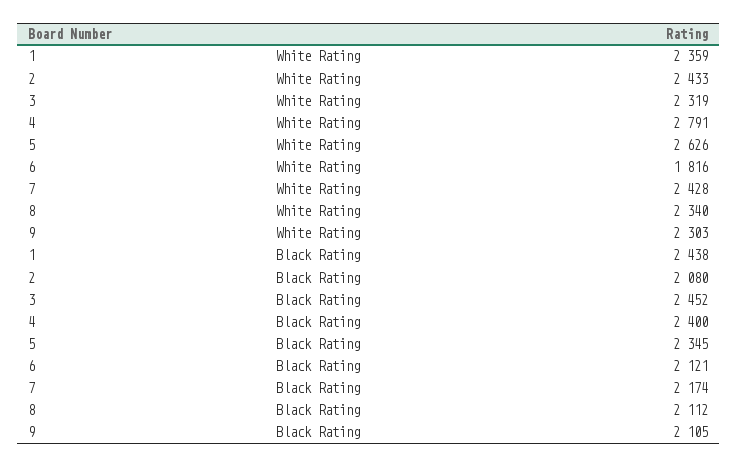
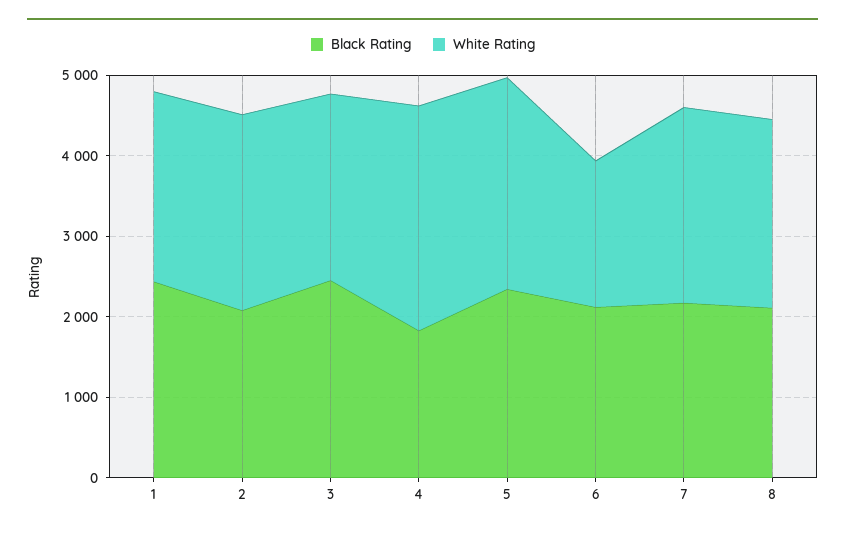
  {
    "White Rating": {
      "1": 2359,
      "2": 2433,
      "3": 2319,
      "4": 2791,
      "5": 2626,
      "6": 1816,
      "7": 2428,
-     "8": 2340,
+     "8": 2340
-     "9": 2303
    },
    "Black Rating": {
      "1": 2438,
      "2": 2080,
      "3": 2452,
-     "4": 2400,
+     "4": 1800,
      "5": 2345,
      "6": 2121,
      "7": 2174,
-     "8": 2112,
+     "8": 2112
-     "9": 2105
    }
  }

